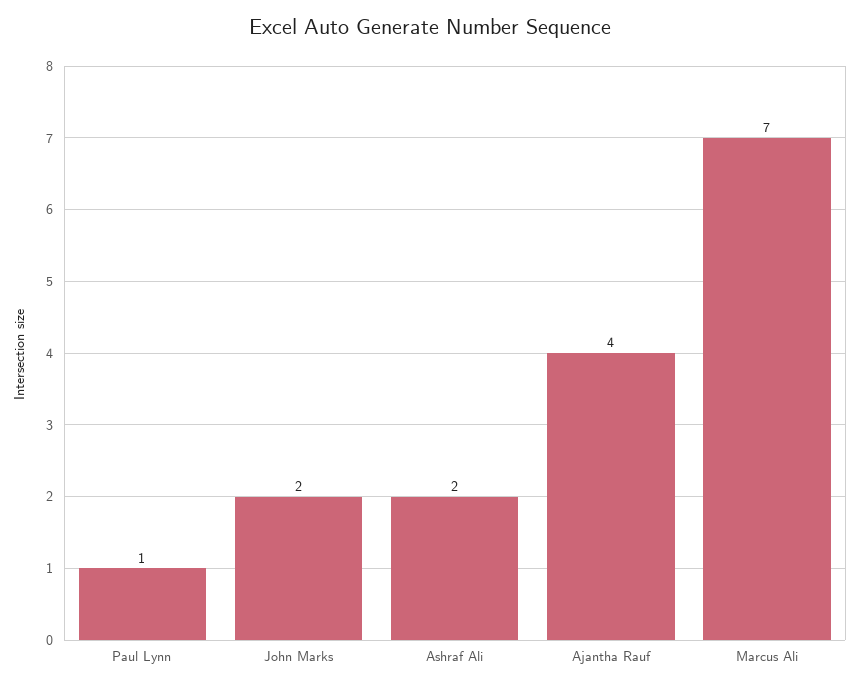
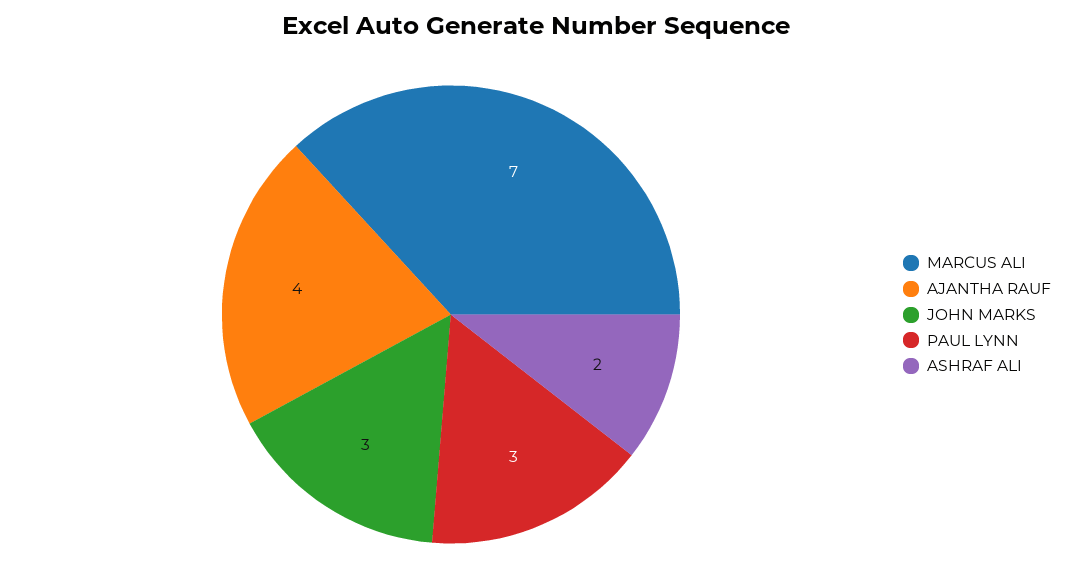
  {
-   "Paul Lynn": 1,
+   "Paul Lynn": 3,
-   "John Marks": 2,
+   "John Marks": 3,
    "Ashraf Ali": 2,
    "Ajantha Rauf": 4,
    "Marcus Ali": 7
  }

